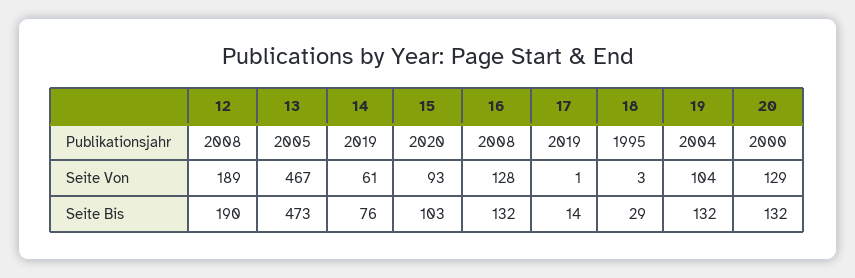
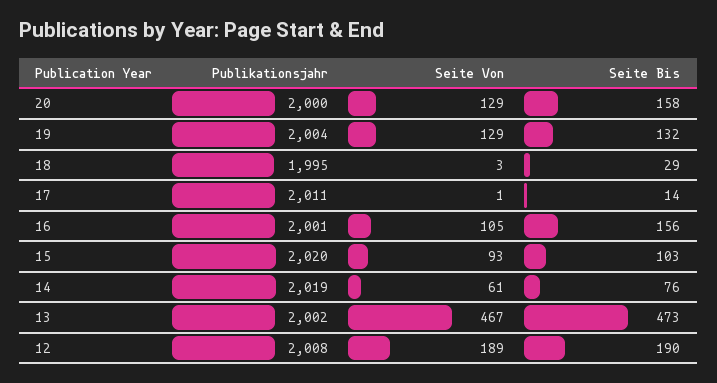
  {
    "12": {
      "Publikationsjahr": 2008,
      "Seite Von": 189,
      "Seite Bis": 190
    },
    "13": {
-     "Publikationsjahr": 2005,
+     "Publikationsjahr": 2002,
      "Seite Von": 467,
      "Seite Bis": 473
    },
    "14": {
      "Publikationsjahr": 2019,
      "Seite Von": 61,
      "Seite Bis": 76
    },
    "15": {
      "Publikationsjahr": 2020,
      "Seite Von": 93,
      "Seite Bis": 103
    },
    "16": {
-     "Publikationsjahr": 2008,
+     "Publikationsjahr": 2001,
-     "Seite Von": 128,
+     "Seite Von": 105,
-     "Seite Bis": 132
+     "Seite Bis": 156
    },
    "17": {
-     "Publikationsjahr": 2019,
+     "Publikationsjahr": 2011,
      "Seite Von": 1,
      "Seite Bis": 14
    },
    "18": {
      "Publikationsjahr": 1995,
      "Seite Von": 3,
      "Seite Bis": 29
    },
    "19": {
      "Publikationsjahr": 2004,
-     "Seite Von": 104,
+     "Seite Von": 129,
      "Seite Bis": 132
    },
    "20": {
      "Publikationsjahr": 2000,
      "Seite Von": 129,
-     "Seite Bis": 132
+     "Seite Bis": 158
    }
  }

